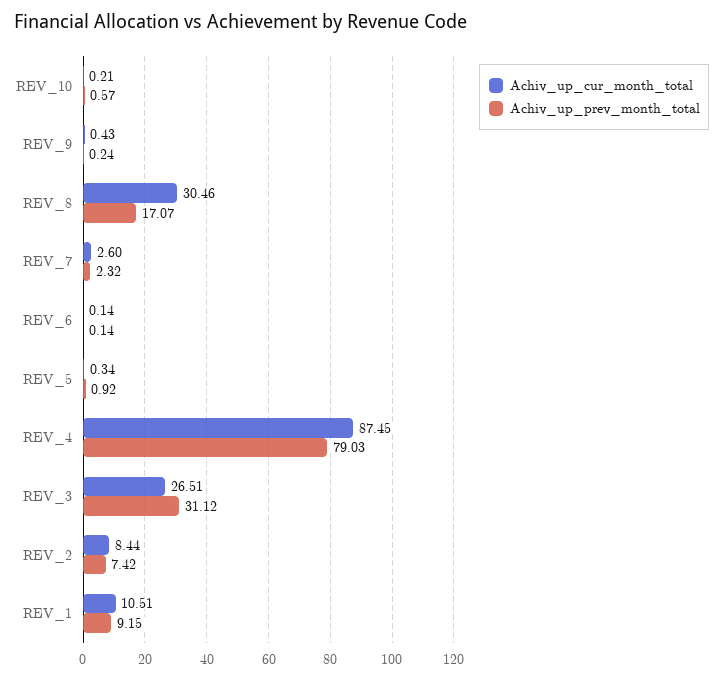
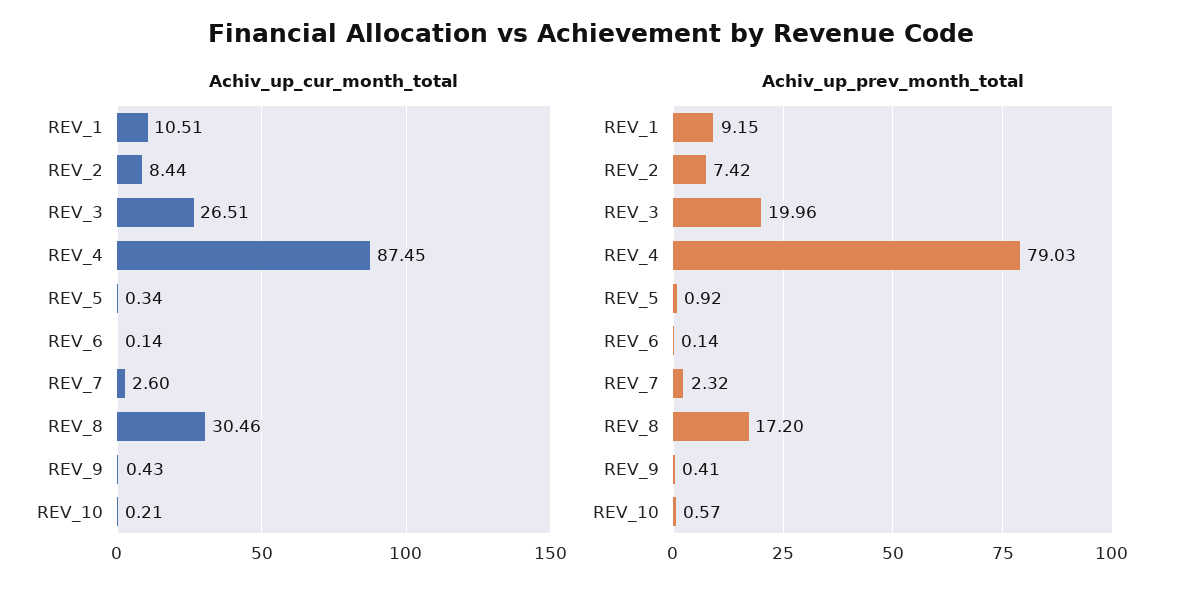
  {
    "Achiv_up_cur_month_total": {
      "REV_10": 0.21,
      "REV_9": 0.43,
      "REV_8": 30.46,
      "REV_7": 2.6,
      "REV_6": 0.14,
      "REV_5": 0.34,
      "REV_4": 87.45,
      "REV_3": 26.51,
      "REV_2": 8.44,
      "REV_1": 10.51
    },
    "Achiv_up_prev_month_total": {
      "REV_10": 0.57,
-     "REV_9": 0.24,
+     "REV_9": 0.41,
-     "REV_8": 17.07,
+     "REV_8": 17.2,
      "REV_7": 2.32,
      "REV_6": 0.14,
      "REV_5": 0.92,
      "REV_4": 79.03,
-     "REV_3": 31.12,
+     "REV_3": 19.96,
      "REV_2": 7.42,
      "REV_1": 9.15
    }
  }

